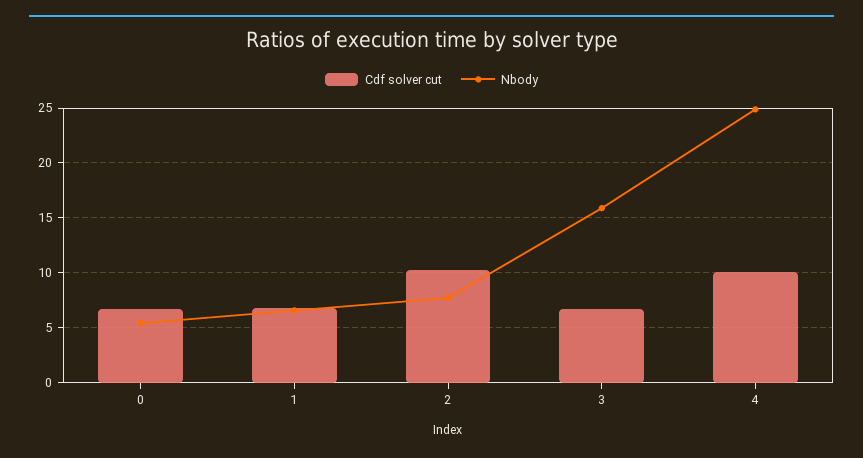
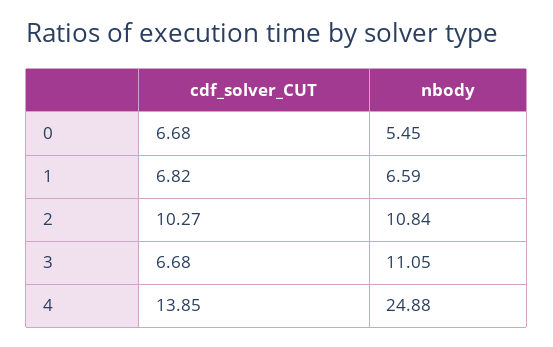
  {
    "Cdf solver cut": {
      "0": 6.68,
      "1": 6.82,
      "2": 10.27,
      "3": 6.68,
-     "4": 10
+     "4": 13.85
    },
    "Nbody": {
      "0": 5.45,
      "1": 6.59,
-     "2": 8,
+     "2": 10.84,
-     "3": 16,
+     "3": 11.05,
      "4": 24.88
    }
  }

